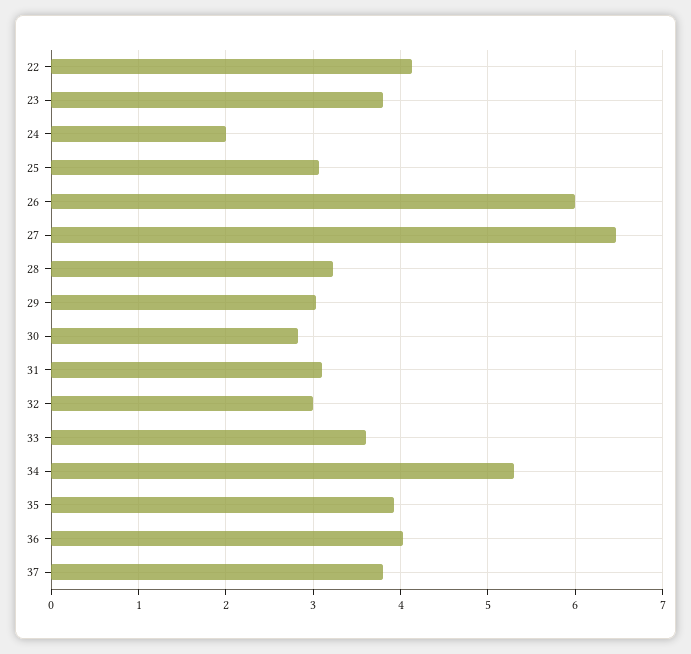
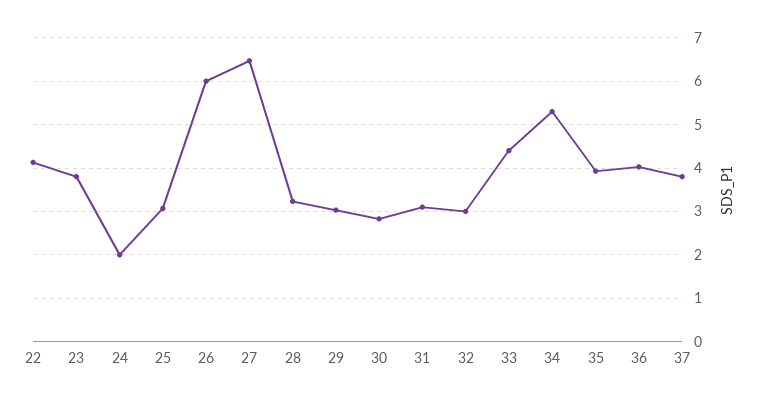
  {
    "22": 4.1,
    "23": 3.8,
    "24": 2,
    "25": 3.1,
    "26": 6,
    "27": 6.5,
    "28": 3.2,
    "29": 3,
    "30": 2.8,
    "31": 3.1,
    "32": 3,
-   "33": 3.6,
+   "33": 4.4,
    "34": 5.3,
    "35": 3.9,
    "36": 4,
    "37": 3.8
  }

